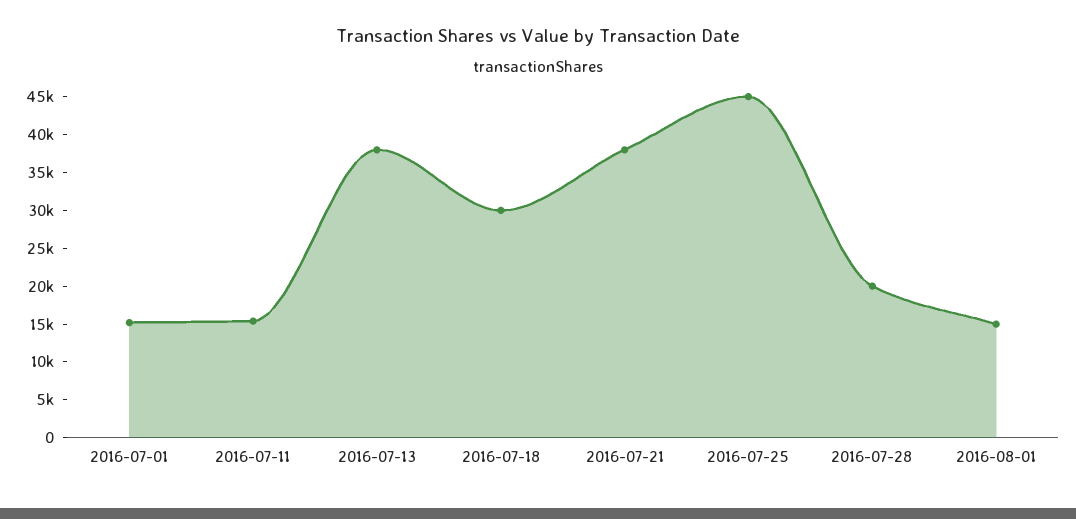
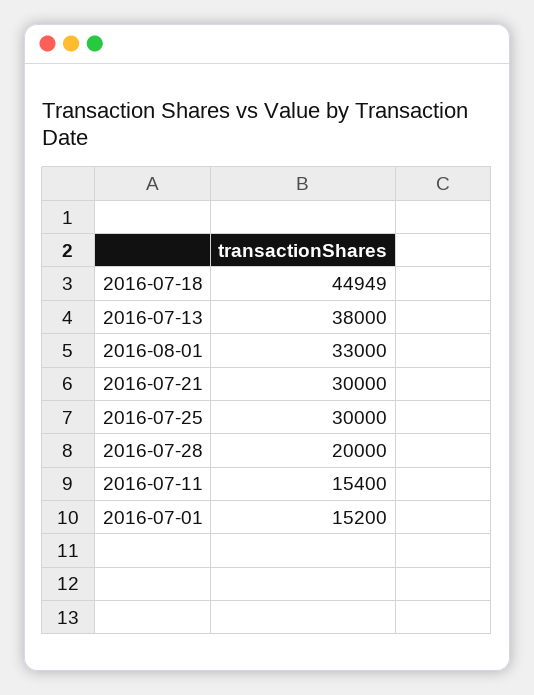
  {
    "2016-07-01": 15200,
    "2016-07-11": 15400,
    "2016-07-13": 38000,
-   "2016-07-18": 30000,
+   "2016-07-18": 44949,
-   "2016-07-21": 37500,
+   "2016-07-21": 30000,
-   "2016-07-25": 45000,
+   "2016-07-25": 30000,
    "2016-07-28": 20000,
-   "2016-08-01": 15000
+   "2016-08-01": 33000
  }

